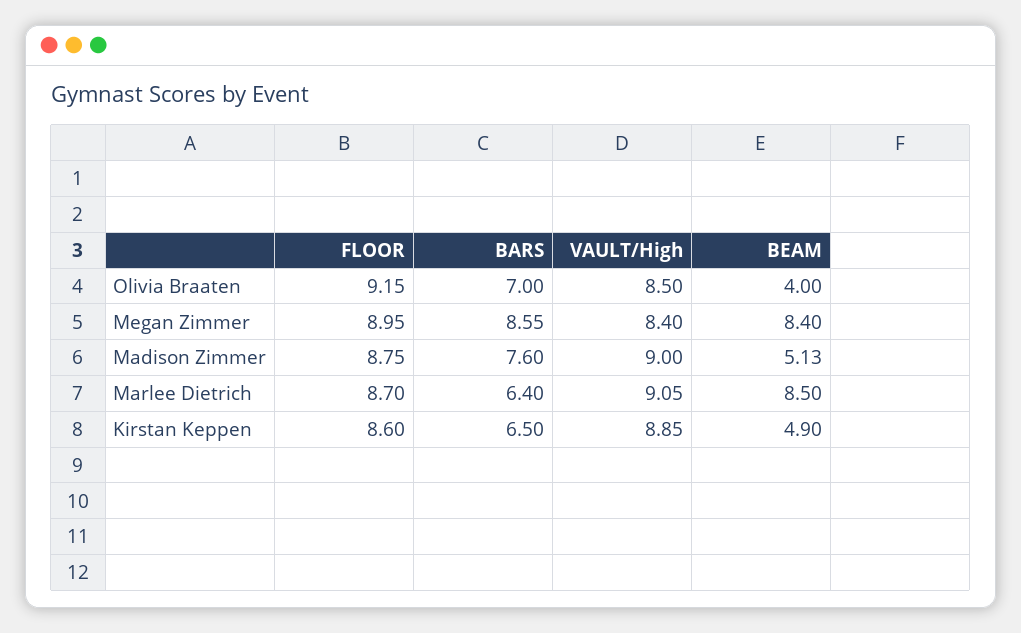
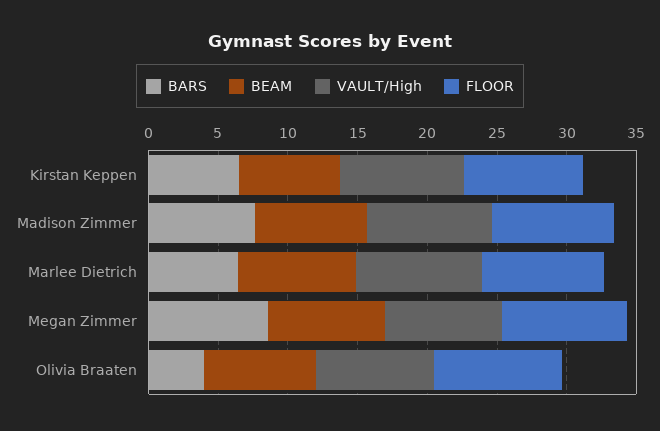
  {
    "FLOOR": {
      "Olivia Braaten": 9.15,
      "Megan Zimmer": 8.95,
      "Madison Zimmer": 8.75,
      "Marlee Dietrich": 8.7,
      "Kirstan Keppen": 8.6
    },
    "BARS": {
-     "Olivia Braaten": 7,
+     "Olivia Braaten": 4,
      "Megan Zimmer": 8.55,
      "Madison Zimmer": 7.6,
      "Marlee Dietrich": 6.4,
      "Kirstan Keppen": 6.5
    },
    "VAULT/High": {
      "Olivia Braaten": 8.5,
      "Megan Zimmer": 8.4,
      "Madison Zimmer": 9,
      "Marlee Dietrich": 9.05,
      "Kirstan Keppen": 8.85
    },
    "BEAM": {
-     "Olivia Braaten": 4,
+     "Olivia Braaten": 8,
      "Megan Zimmer": 8.4,
-     "Madison Zimmer": 5.13,
+     "Madison Zimmer": 8,
      "Marlee Dietrich": 8.5,
-     "Kirstan Keppen": 4.9
+     "Kirstan Keppen": 7
    }
  }

